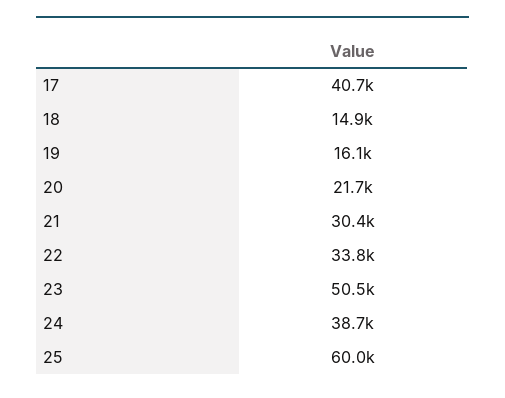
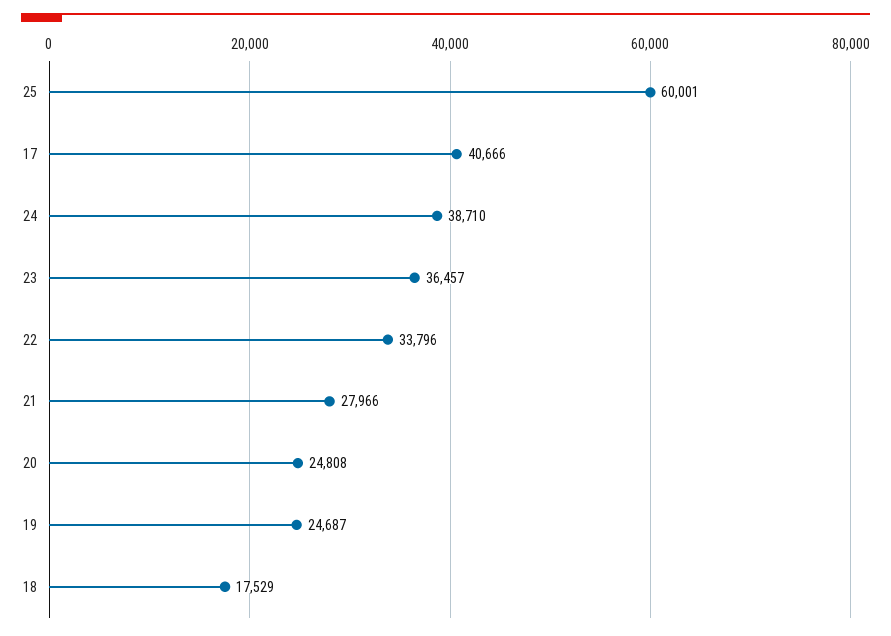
  {
    "17": 40666,
-   "18": 14900,
+   "18": 17529,
-   "19": 16100,
+   "19": 24687,
-   "20": 21700,
+   "20": 24808,
-   "21": 30400,
+   "21": 27966,
    "22": 33796,
-   "23": 50500,
+   "23": 36457,
    "24": 38710,
    "25": 60001
  }

